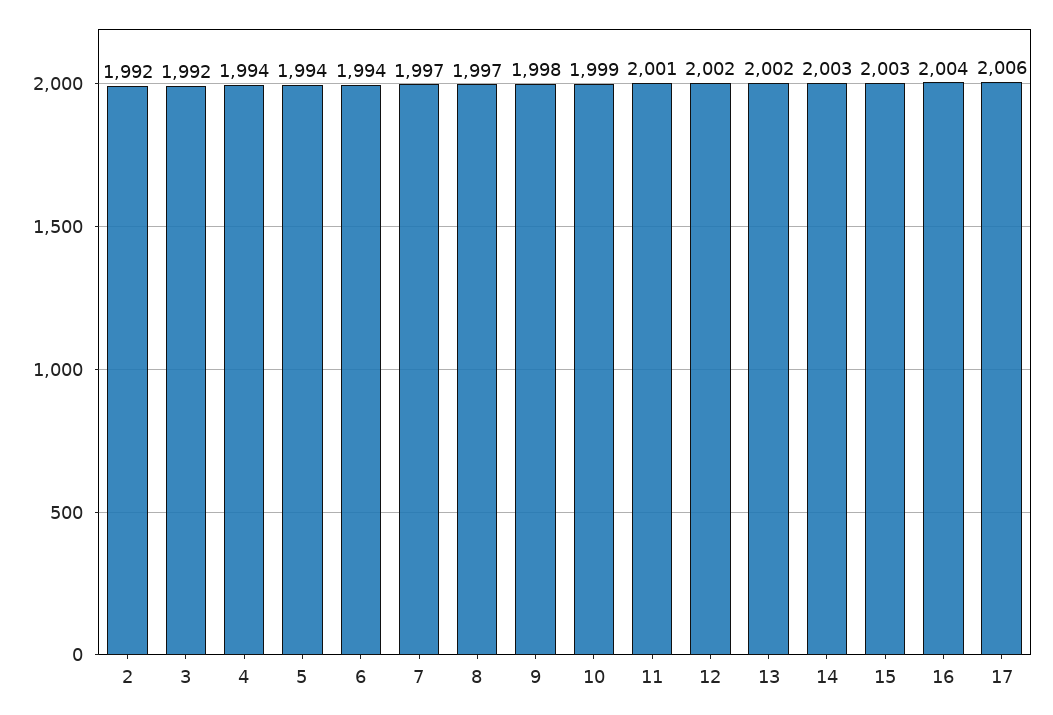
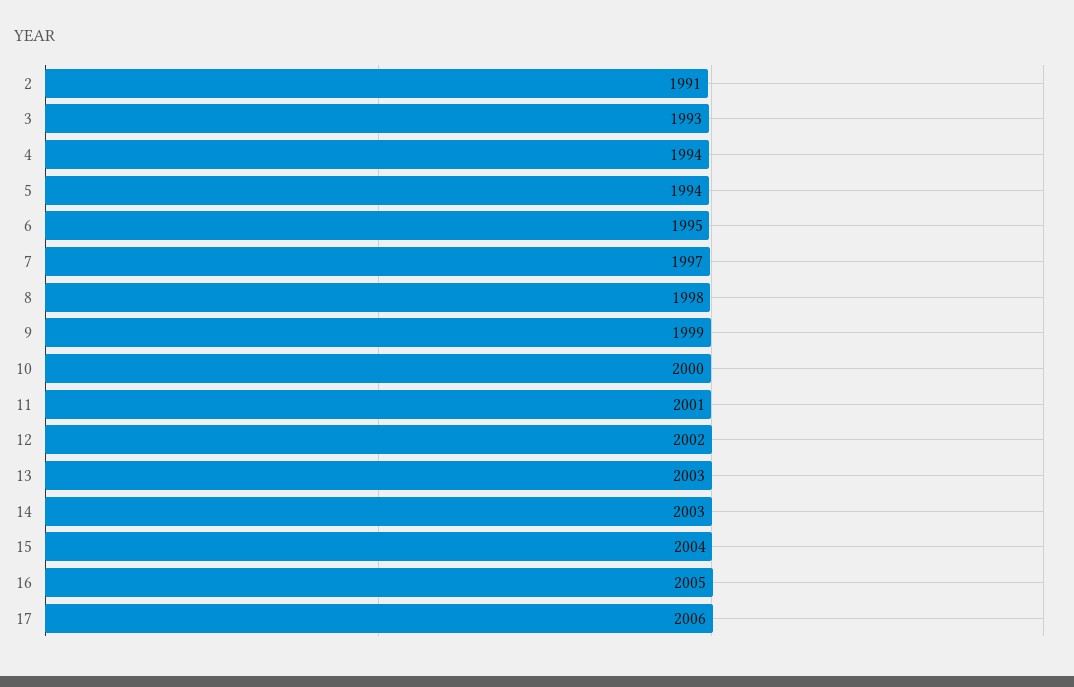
  {
-   "2": 1992,
+   "2": 1991,
-   "3": 1992,
+   "3": 1993,
    "4": 1994,
    "5": 1994,
-   "6": 1994,
+   "6": 1995,
    "7": 1997,
-   "8": 1997,
+   "8": 1998,
-   "9": 1998,
+   "9": 1999,
-   "10": 1999,
+   "10": 2000,
    "11": 2001,
    "12": 2002,
-   "13": 2002,
+   "13": 2003,
    "14": 2003,
-   "15": 2003,
+   "15": 2004,
-   "16": 2004,
+   "16": 2005,
    "17": 2006
  }

